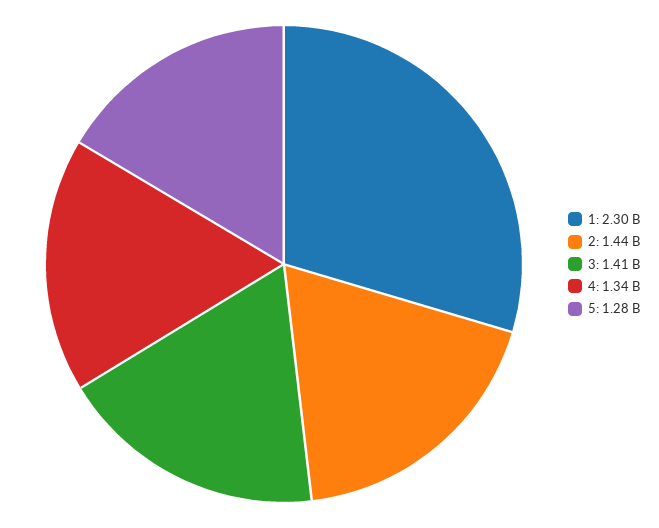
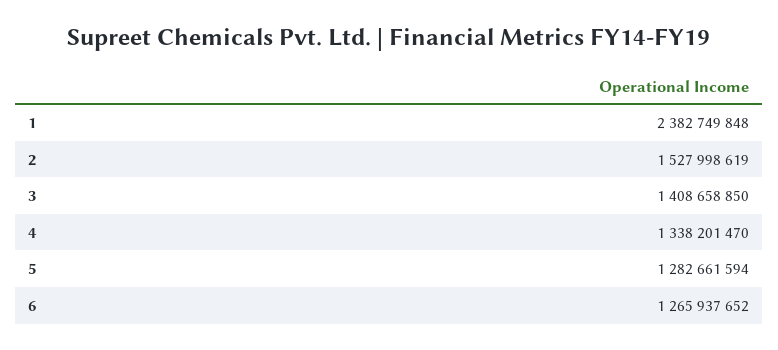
  {
-   "1": 2300000000,
+   "1": 2382749848,
-   "2": 1440000000,
+   "2": 1527998619,
    "3": 1408658850,
    "4": 1338201470,
-   "5": 1282661594
+   "5": 1282661594,
+   "6": 1265937652
  }

